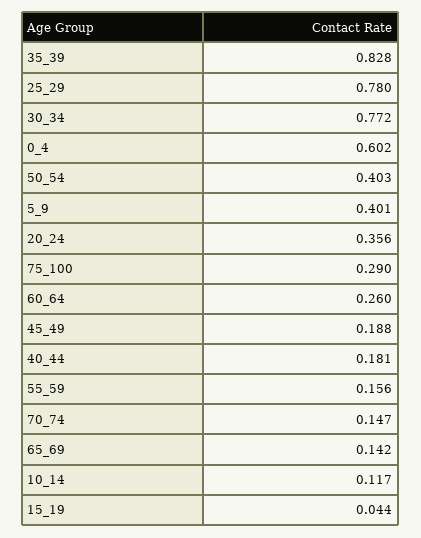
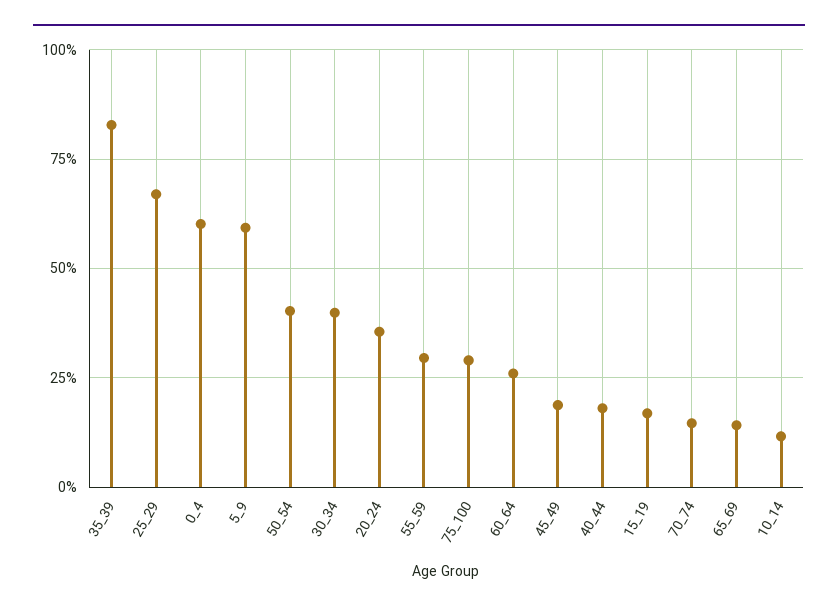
  {
    "35_39": 0.828,
-   "25_29": 0.78,
+   "25_29": 0.675,
-   "30_34": 0.772,
+   "30_34": 0.4,
    "0_4": 0.602,
    "50_54": 0.403,
-   "5_9": 0.401,
+   "5_9": 0.6,
    "20_24": 0.356,
    "75_100": 0.29,
    "60_64": 0.26,
    "45_49": 0.188,
    "40_44": 0.181,
-   "55_59": 0.156,
+   "55_59": 0.3,
    "70_74": 0.147,
    "65_69": 0.142,
    "10_14": 0.117,
-   "15_19": 0.044
+   "15_19": 0.175
  }

